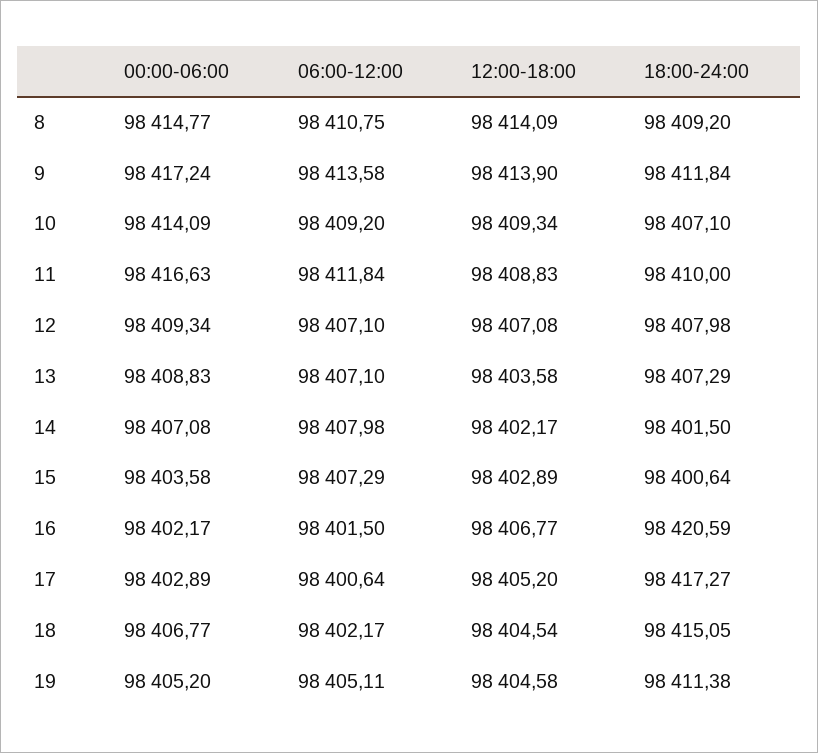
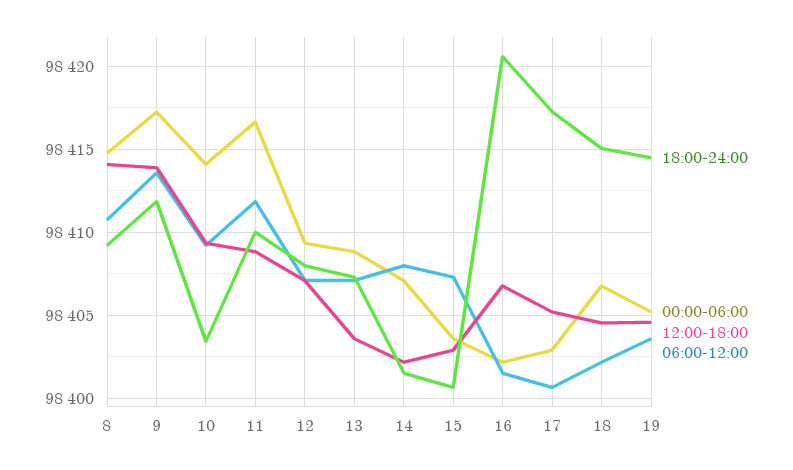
  {
    "00:00-06:00": {
      "8": 98414.77,
      "9": 98417.24,
      "10": 98414.09,
      "11": 98416.63,
      "12": 98409.34,
      "13": 98408.83,
      "14": 98407.08,
      "15": 98403.58,
      "16": 98402.17,
      "17": 98402.89,
      "18": 98406.77,
      "19": 98405.2
    },
    "06:00-12:00": {
      "8": 98410.75,
      "9": 98413.58,
      "10": 98409.2,
      "11": 98411.84,
      "12": 98407.1,
      "13": 98407.1,
      "14": 98407.98,
      "15": 98407.29,
      "16": 98401.5,
      "17": 98400.64,
      "18": 98402.17,
-     "19": 98405.11
+     "19": 98403.5
    },
    "12:00-18:00": {
      "8": 98414.09,
      "9": 98413.9,
      "10": 98409.34,
      "11": 98408.83,
      "12": 98407.08,
      "13": 98403.58,
      "14": 98402.17,
      "15": 98402.89,
      "16": 98406.77,
      "17": 98405.2,
      "18": 98404.54,
      "19": 98404.58
    },
    "18:00-24:00": {
      "8": 98409.2,
      "9": 98411.84,
-     "10": 98407.1,
+     "10": 98403.5,
      "11": 98410,
      "12": 98407.98,
      "13": 98407.29,
      "14": 98401.5,
      "15": 98400.64,
      "16": 98420.59,
      "17": 98417.27,
      "18": 98415.05,
-     "19": 98411.38
+     "19": 98414.5
    }
  }

